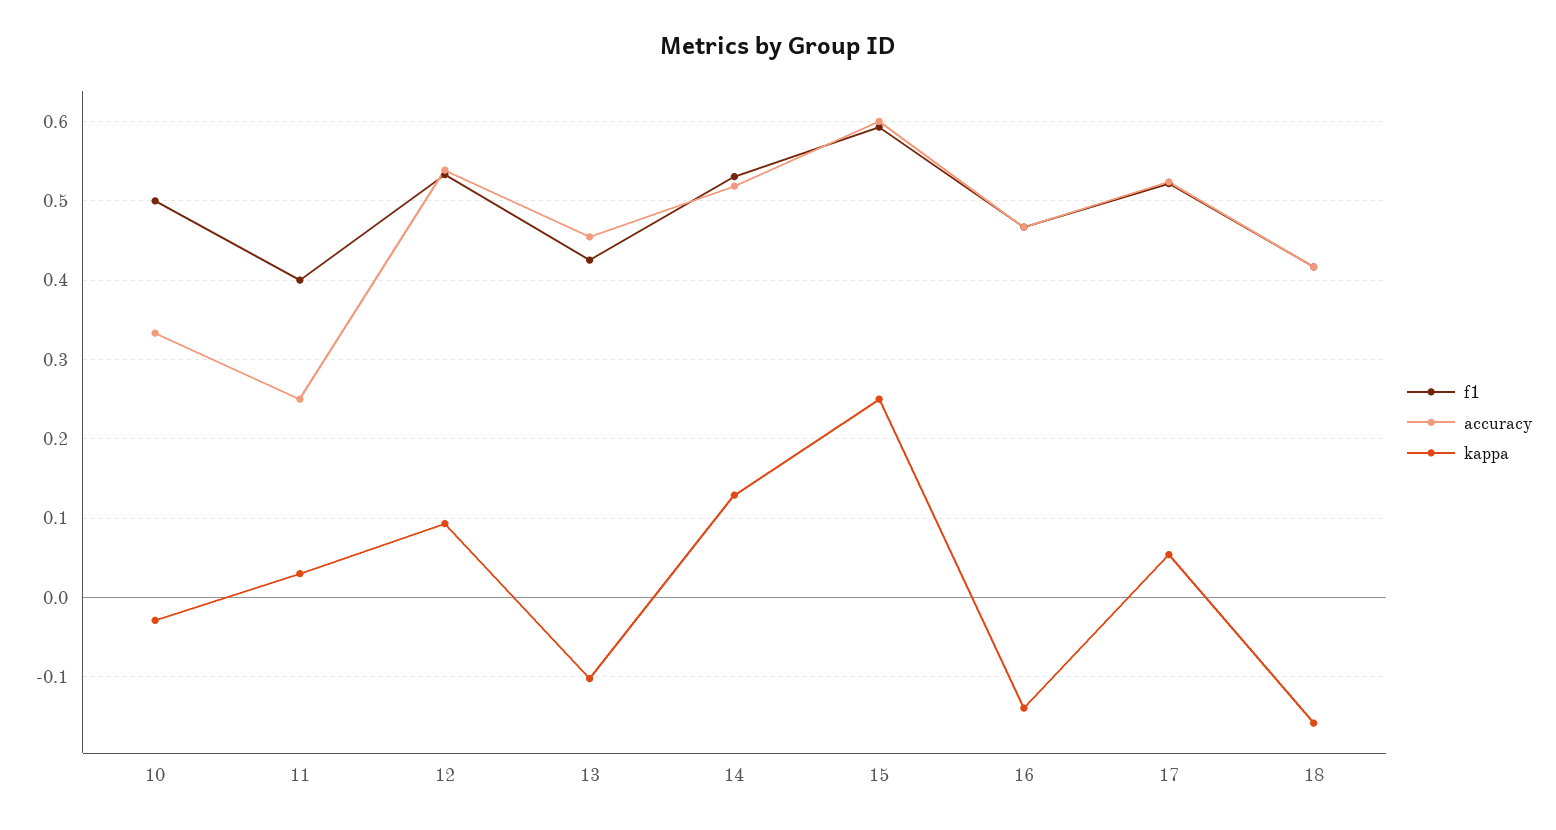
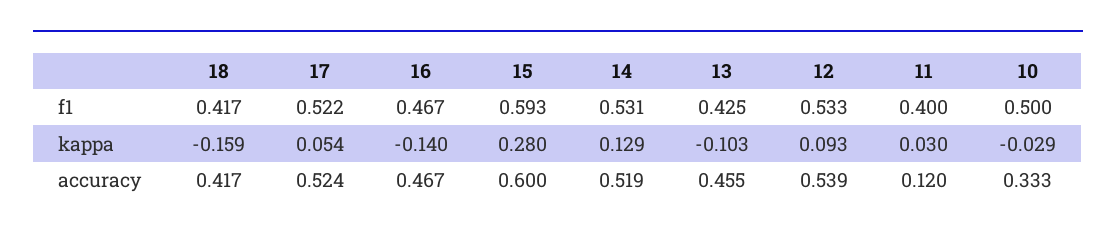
  {
    "f1": {
      "10": 0.5,
      "11": 0.4,
      "12": 0.533,
      "13": 0.425,
      "14": 0.531,
      "15": 0.593,
      "16": 0.467,
      "17": 0.522,
      "18": 0.417
    },
    "accuracy": {
      "10": 0.333,
-     "11": 0.25,
+     "11": 0.12,
      "12": 0.539,
      "13": 0.455,
      "14": 0.519,
      "15": 0.6,
      "16": 0.467,
      "17": 0.524,
      "18": 0.417
    },
    "kappa": {
      "10": -0.029,
      "11": 0.03,
      "12": 0.093,
      "13": -0.103,
      "14": 0.129,
-     "15": 0.25,
+     "15": 0.28,
      "16": -0.14,
      "17": 0.054,
      "18": -0.159
    }
  }

